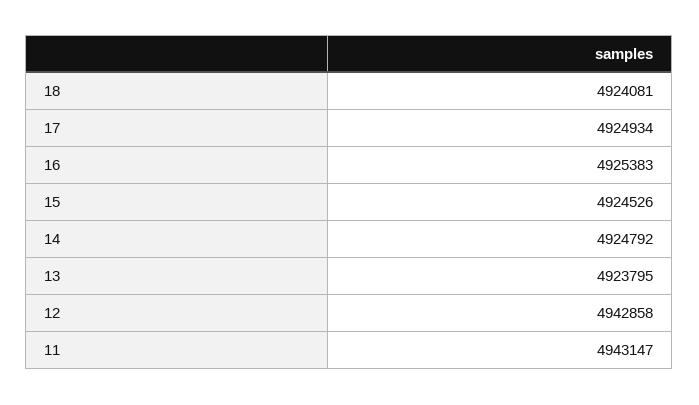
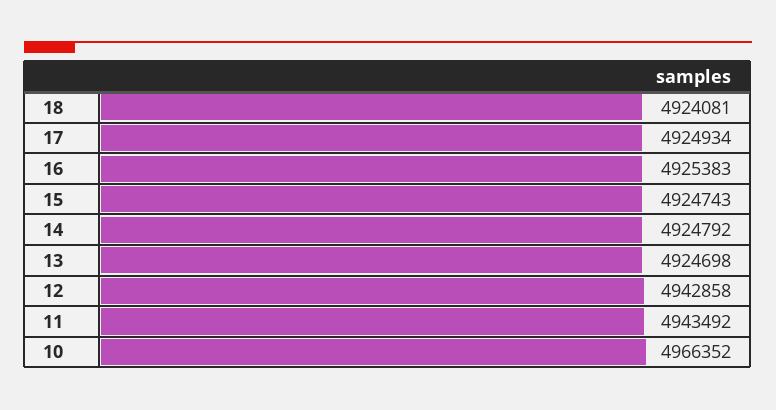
  {
    "18": 4924081,
    "17": 4924934,
    "16": 4925383,
-   "15": 4924526,
+   "15": 4924743,
    "14": 4924792,
-   "13": 4923795,
+   "13": 4924698,
    "12": 4942858,
-   "11": 4943147
+   "11": 4943492,
+   "10": 4966352
  }

